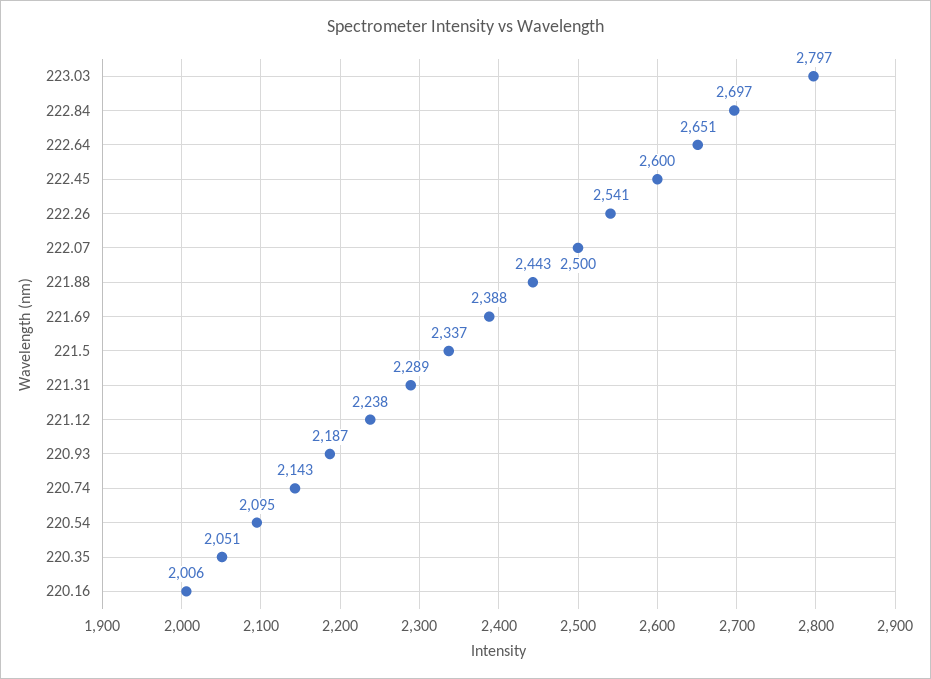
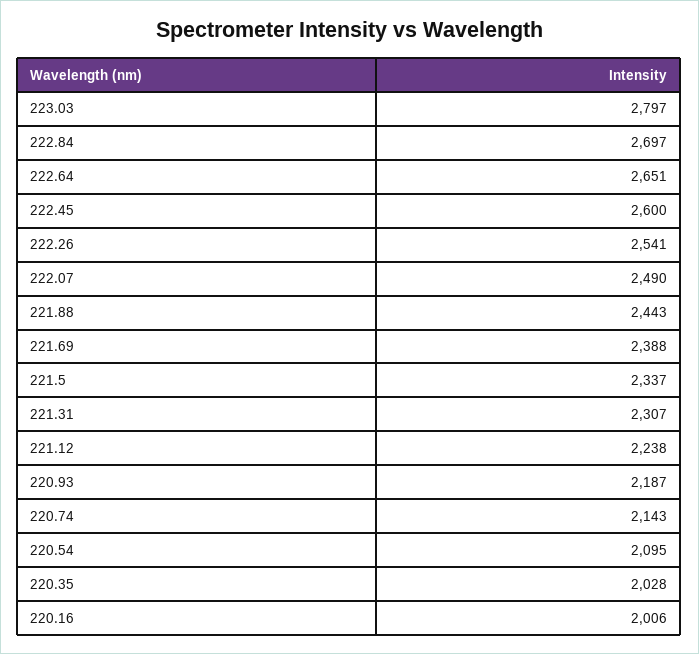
  {
    "223.03": 2797,
    "222.84": 2697,
    "222.64": 2651,
    "222.45": 2600,
    "222.26": 2541,
-   "222.07": 2500,
+   "222.07": 2490,
    "221.88": 2443,
    "221.69": 2388,
    "221.5": 2337,
-   "221.31": 2289,
+   "221.31": 2307,
    "221.12": 2238,
    "220.93": 2187,
    "220.74": 2143,
    "220.54": 2095,
-   "220.35": 2051,
+   "220.35": 2028,
    "220.16": 2006
  }

